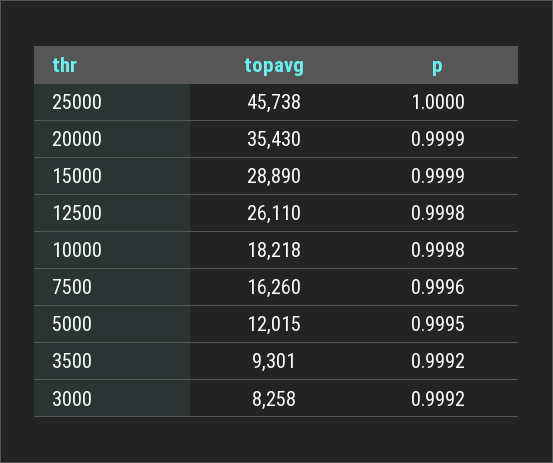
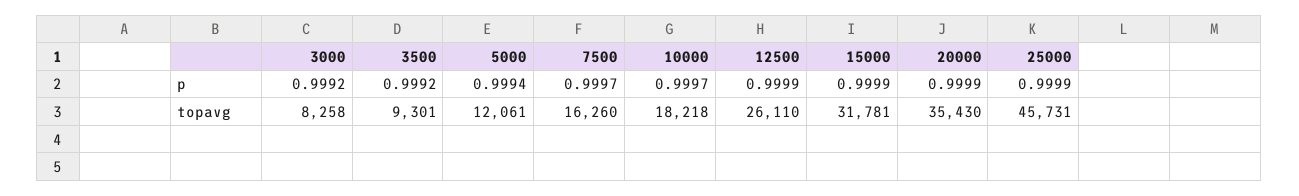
  {
    "topavg": {
-     "25000": 45738,
+     "25000": 45731,
      "20000": 35430,
-     "15000": 28890,
+     "15000": 31781,
      "12500": 26110,
      "10000": 18218,
      "7500": 16260,
-     "5000": 12015,
+     "5000": 12061,
      "3500": 9301,
      "3000": 8258
    },
    "p": {
-     "25000": 1,
+     "25000": 0.9999,
      "20000": 0.9999,
      "15000": 0.9999,
-     "12500": 0.9998,
+     "12500": 0.9999,
-     "10000": 0.9998,
+     "10000": 0.9997,
-     "7500": 0.9996,
+     "7500": 0.9997,
-     "5000": 0.9995,
+     "5000": 0.9994,
      "3500": 0.9992,
      "3000": 0.9992
    }
  }

